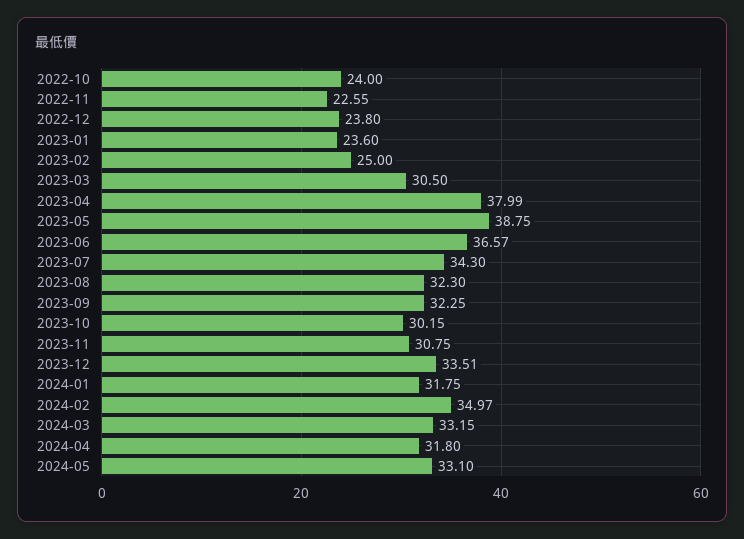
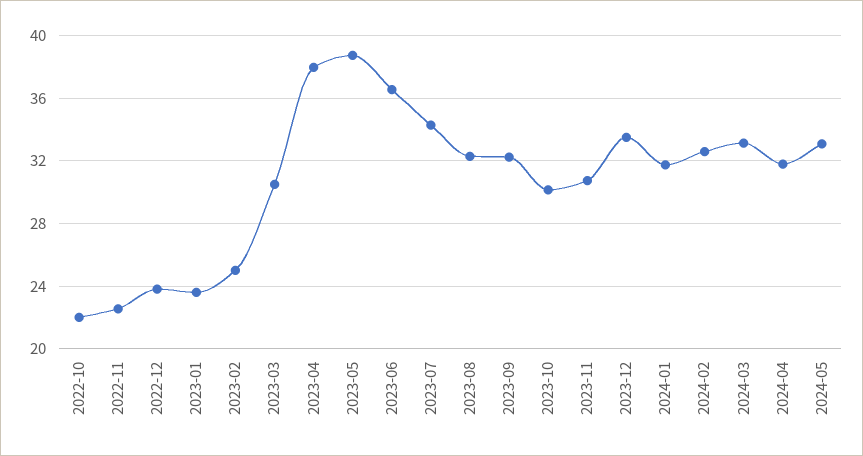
  {
-   "2022-10": 24,
+   "2022-10": 22,
    "2022-11": 22.55,
    "2022-12": 23.8,
    "2023-01": 23.6,
    "2023-02": 25,
    "2023-03": 30.5,
    "2023-04": 37.99,
    "2023-05": 38.75,
    "2023-06": 36.57,
    "2023-07": 34.3,
    "2023-08": 32.3,
    "2023-09": 32.25,
    "2023-10": 30.15,
    "2023-11": 30.75,
    "2023-12": 33.51,
    "2024-01": 31.75,
-   "2024-02": 34.97,
+   "2024-02": 32.5,
    "2024-03": 33.15,
    "2024-04": 31.8,
    "2024-05": 33.1
  }

